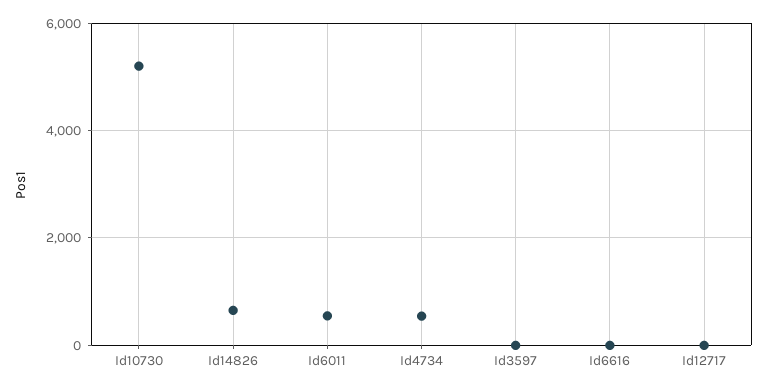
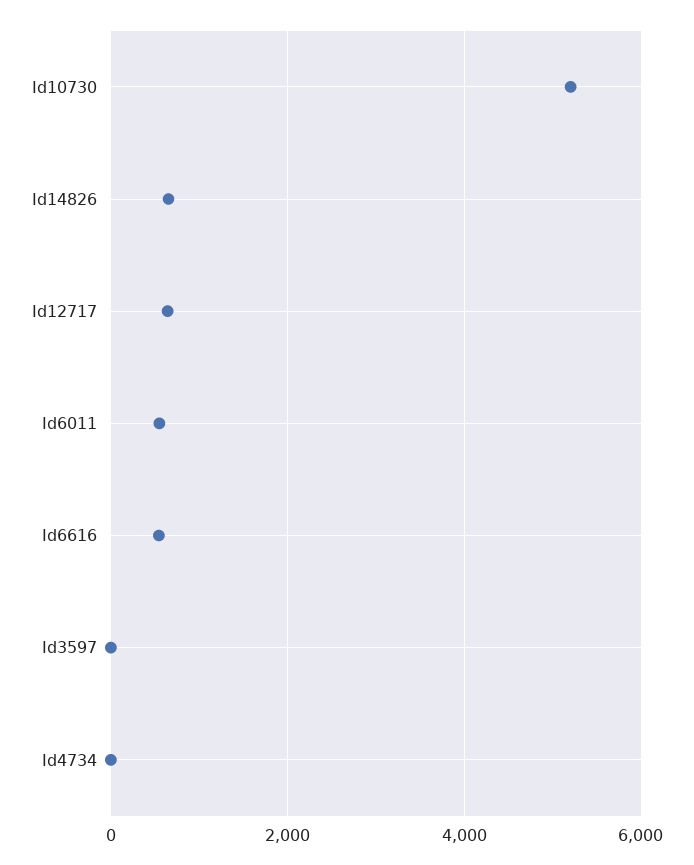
  {
    "Id10730": 5200,
    "Id14826": 600,
    "Id6011": 600,
-   "Id4734": 600,
+   "Id4734": 0,
    "Id3597": 0,
-   "Id6616": 0,
+   "Id6616": 600,
-   "Id12717": 0
+   "Id12717": 600
  }

